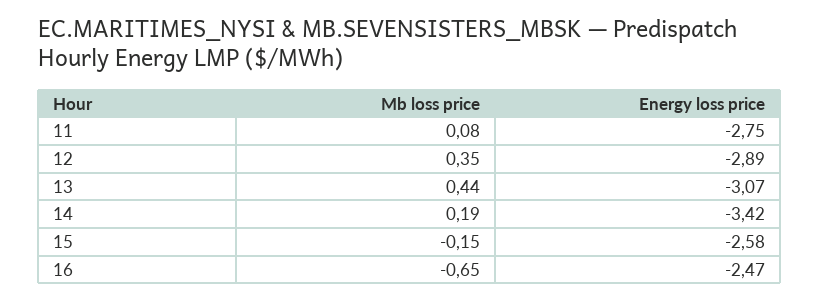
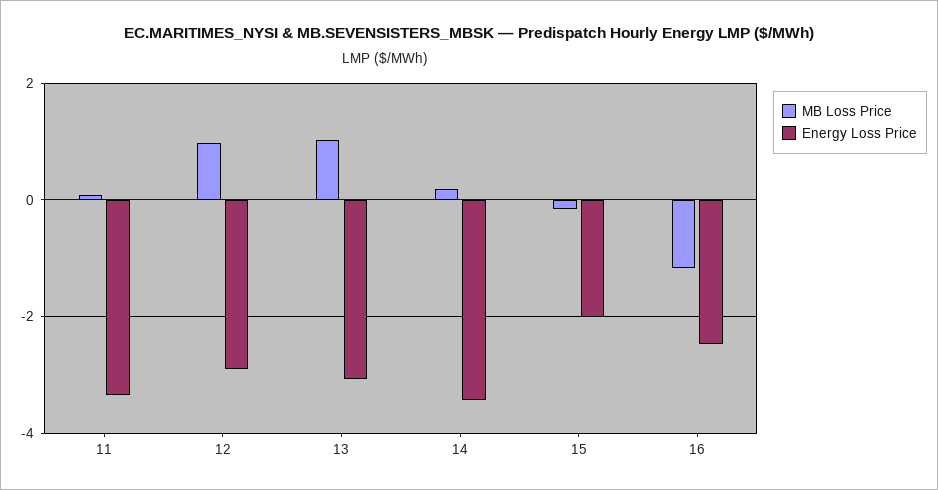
  {
    "Mb loss price": {
      "11": 0.08,
-     "12": 0.35,
+     "12": 1,
-     "13": 0.44,
+     "13": 1,
      "14": 0.19,
      "15": -0.15,
-     "16": -0.65
+     "16": -1.2
    },
    "Energy loss price": {
-     "11": -2.75,
+     "11": -3.4,
      "12": -2.89,
      "13": -3.07,
      "14": -3.42,
-     "15": -2.58,
+     "15": -2,
      "16": -2.47
    }
  }

